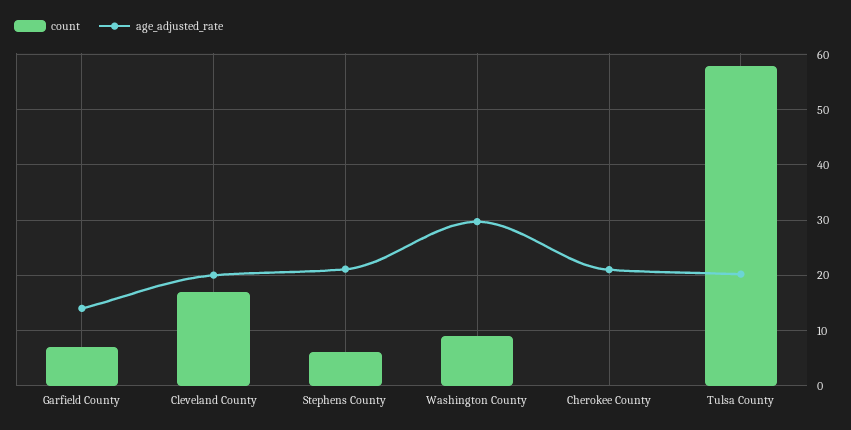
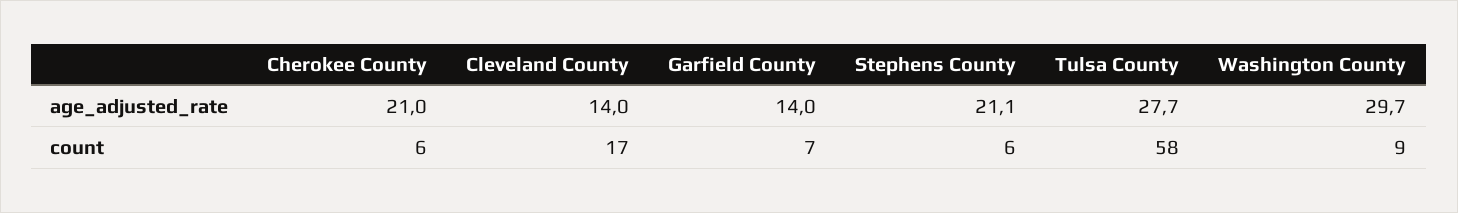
  {
    "count": {
      "Garfield County": 7,
      "Cleveland County": 17,
      "Stephens County": 6,
      "Washington County": 9,
-     "Cherokee County": 0,
+     "Cherokee County": 6,
      "Tulsa County": 58
    },
    "age_adjusted_rate": {
      "Garfield County": 14,
-     "Cleveland County": 20,
+     "Cleveland County": 14,
      "Stephens County": 21.1,
      "Washington County": 29.7,
      "Cherokee County": 21,
-     "Tulsa County": 20
+     "Tulsa County": 27.7
    }
  }

